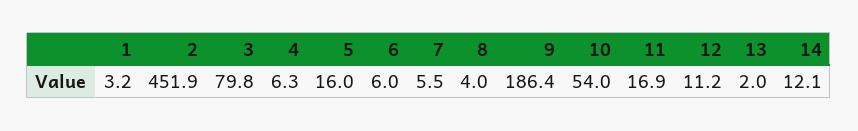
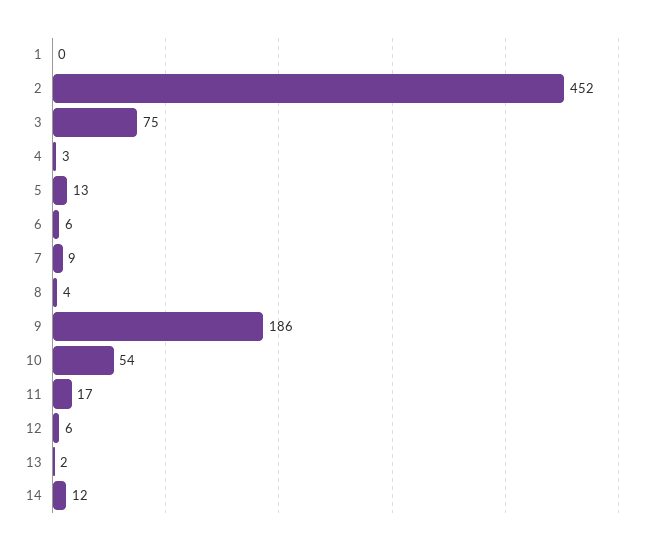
  {
-   "1": 3.2,
+   "1": 0,
    "2": 451.9,
-   "3": 79.8,
+   "3": 75,
-   "4": 6.3,
+   "4": 3,
-   "5": 16,
+   "5": 13,
    "6": 6,
-   "7": 5.5,
+   "7": 9,
    "8": 4,
    "9": 186.4,
    "10": 54,
    "11": 16.9,
-   "12": 11.2,
+   "12": 6,
    "13": 2,
    "14": 12.1
  }

